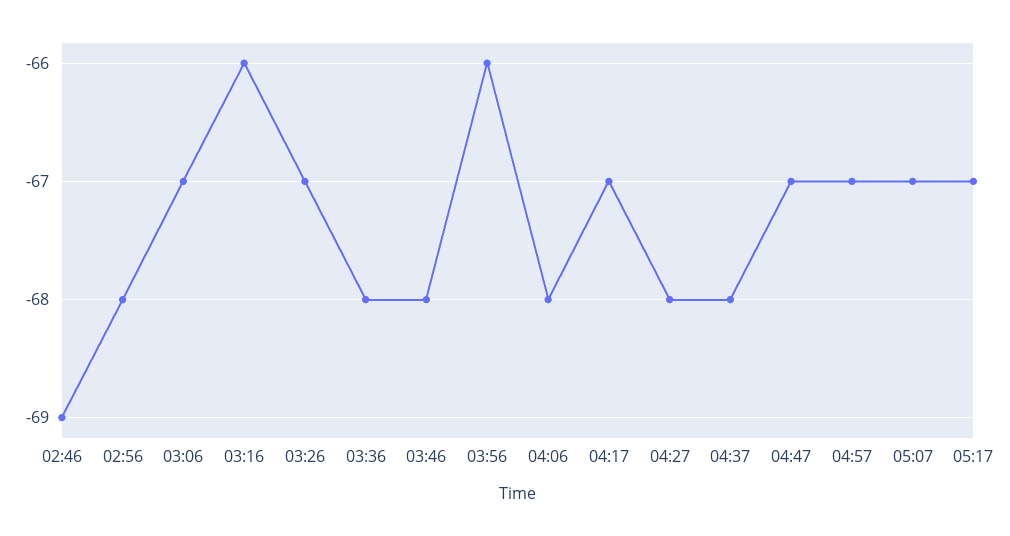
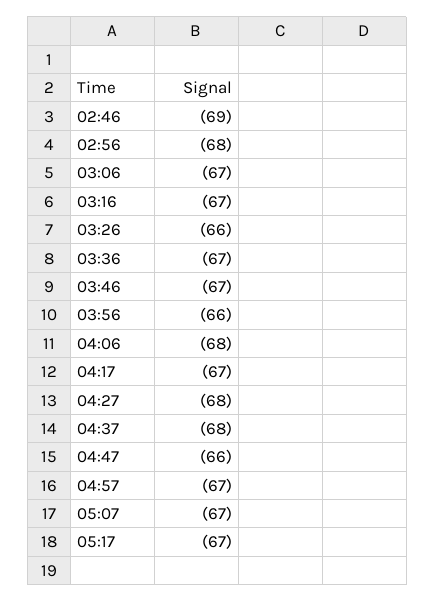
  {
    "02:46": -69,
    "02:56": -68,
    "03:06": -67,
-   "03:16": -66,
+   "03:16": -67,
-   "03:26": -67,
+   "03:26": -66,
-   "03:36": -68,
+   "03:36": -67,
-   "03:46": -68,
+   "03:46": -67,
    "03:56": -66,
    "04:06": -68,
    "04:17": -67,
    "04:27": -68,
    "04:37": -68,
-   "04:47": -67,
+   "04:47": -66,
    "04:57": -67,
    "05:07": -67,
    "05:17": -67
  }

